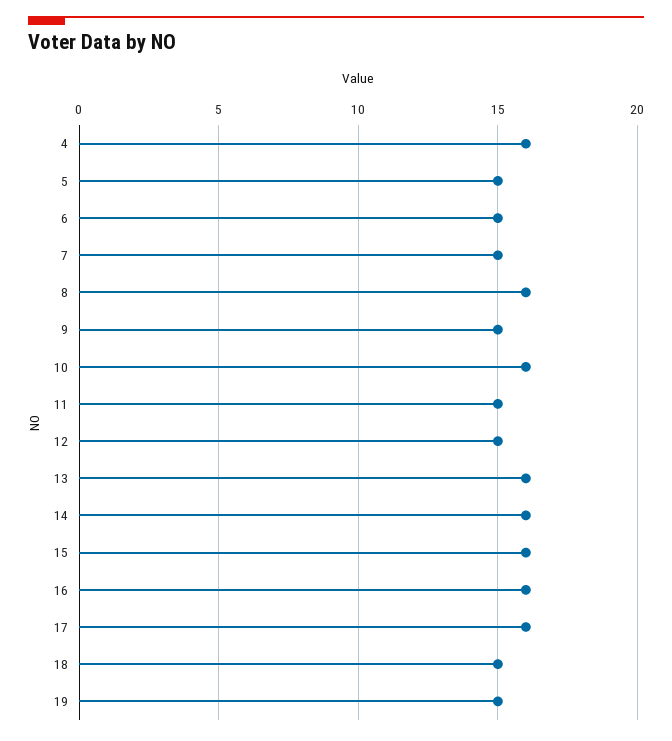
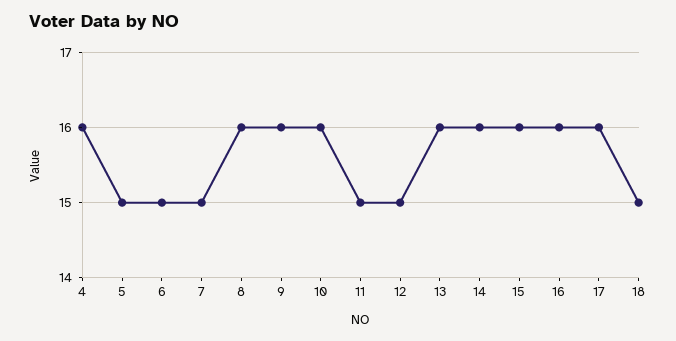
  {
    "4": 16,
    "5": 15,
    "6": 15,
    "7": 15,
    "8": 16,
-   "9": 15,
+   "9": 16,
    "10": 16,
    "11": 15,
    "12": 15,
    "13": 16,
    "14": 16,
    "15": 16,
    "16": 16,
    "17": 16,
-   "18": 15,
+   "18": 15
-   "19": 15
  }

